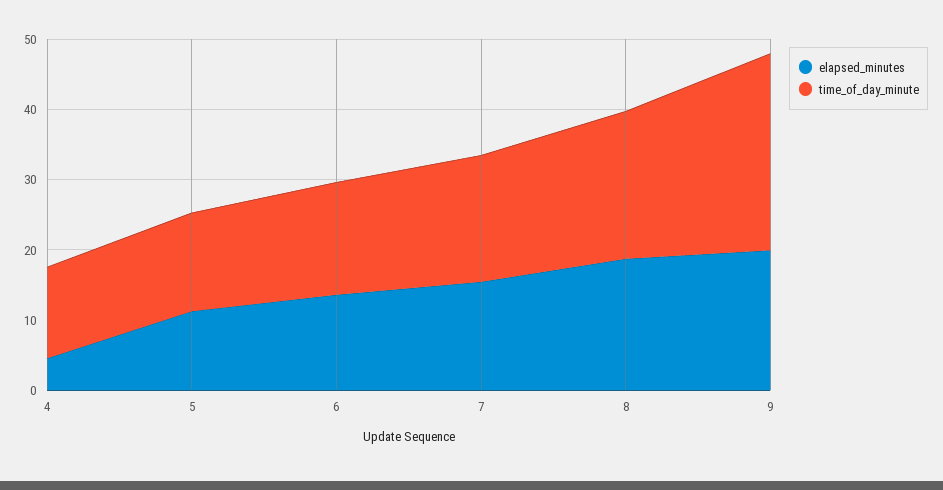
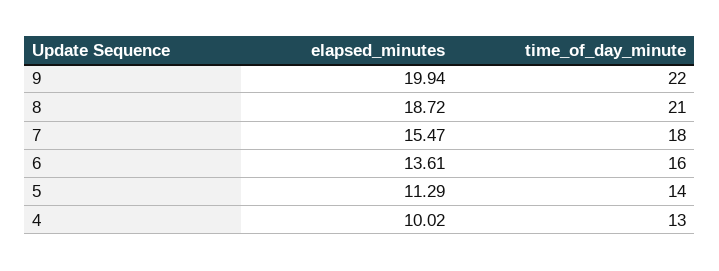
  {
    "elapsed_minutes": {
-     "4": 4,
+     "4": 10.02,
      "5": 11.29,
      "6": 13.61,
      "7": 15.47,
      "8": 18.72,
      "9": 19.94
    },
    "time_of_day_minute": {
      "4": 13,
      "5": 14,
      "6": 16,
      "7": 18,
      "8": 21,
-     "9": 28
+     "9": 22
    }
  }

